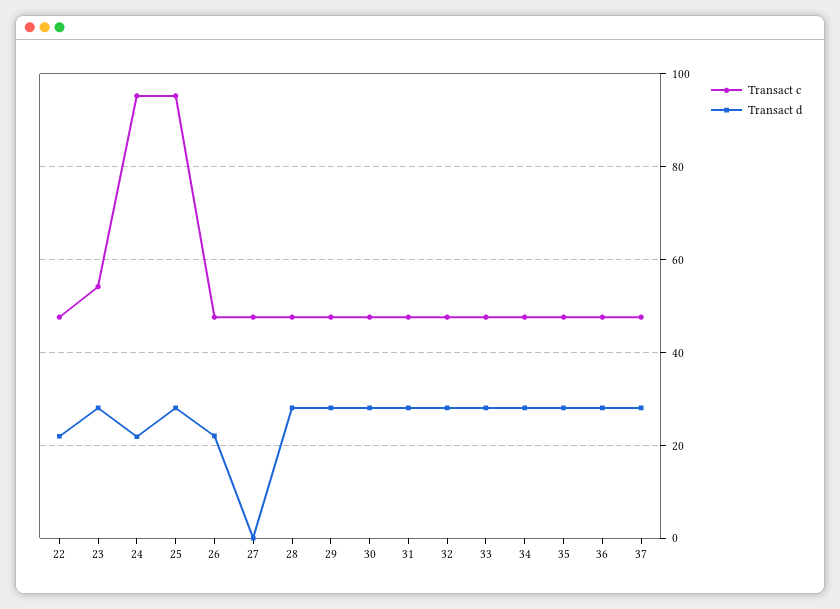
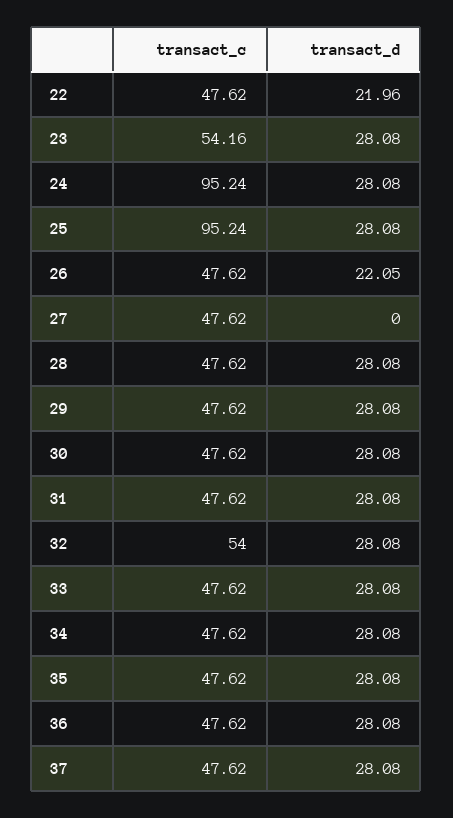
  {
    "Transact c": {
      "22": 47.62,
      "23": 54.16,
      "24": 95.24,
      "25": 95.24,
      "26": 47.62,
      "27": 47.62,
      "28": 47.62,
      "29": 47.62,
      "30": 47.62,
      "31": 47.62,
-     "32": 48,
+     "32": 54,
      "33": 47.62,
      "34": 47.62,
      "35": 47.62,
      "36": 47.62,
      "37": 47.62
    },
    "Transact d": {
      "22": 21.96,
      "23": 28.08,
-     "24": 22,
+     "24": 28.08,
      "25": 28.08,
      "26": 22.05,
      "27": 0,
      "28": 28.08,
      "29": 28.08,
      "30": 28.08,
      "31": 28.08,
      "32": 28.08,
      "33": 28.08,
      "34": 28.08,
      "35": 28.08,
      "36": 28.08,
      "37": 28.08
    }
  }

